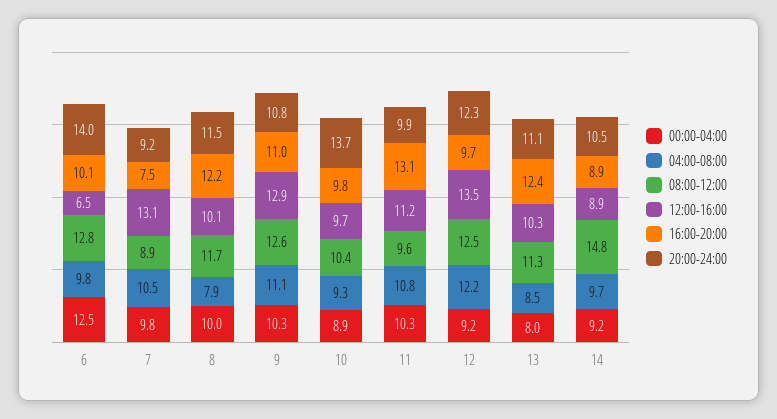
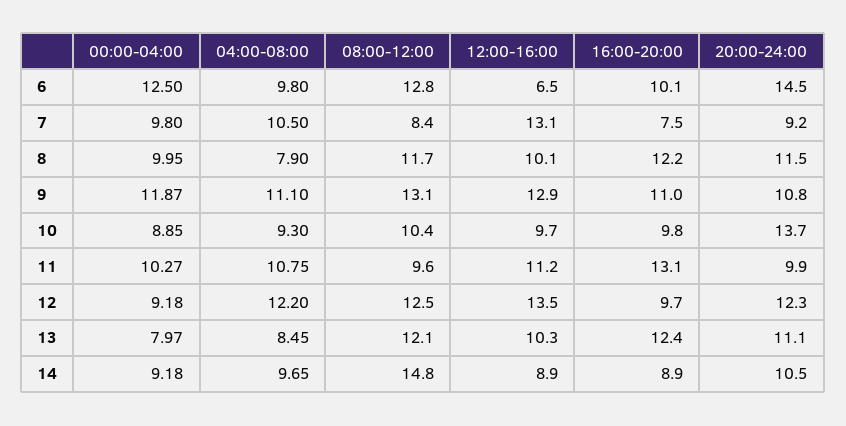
  {
    "00:00-04:00": {
      "6": 12.5,
      "7": 9.8,
      "8": 9.95,
-     "9": 10.3,
+     "9": 11.87,
      "10": 8.85,
      "11": 10.27,
      "12": 9.18,
      "13": 7.97,
      "14": 9.18
    },
    "04:00-08:00": {
      "6": 9.8,
      "7": 10.5,
      "8": 7.9,
      "9": 11.1,
      "10": 9.3,
      "11": 10.75,
      "12": 12.2,
      "13": 8.45,
      "14": 9.65
    },
    "08:00-12:00": {
      "6": 12.8,
-     "7": 8.9,
+     "7": 8.4,
      "8": 11.7,
-     "9": 12.6,
+     "9": 13.1,
      "10": 10.4,
      "11": 9.6,
      "12": 12.5,
-     "13": 11.3,
+     "13": 12.1,
      "14": 14.8
    },
    "12:00-16:00": {
      "6": 6.5,
      "7": 13.1,
      "8": 10.1,
      "9": 12.9,
      "10": 9.7,
      "11": 11.2,
      "12": 13.5,
      "13": 10.3,
      "14": 8.9
    },
    "16:00-20:00": {
      "6": 10.1,
      "7": 7.5,
      "8": 12.2,
      "9": 11,
      "10": 9.8,
      "11": 13.1,
      "12": 9.7,
      "13": 12.4,
      "14": 8.9
    },
    "20:00-24:00": {
-     "6": 14,
+     "6": 14.5,
      "7": 9.2,
      "8": 11.5,
      "9": 10.8,
      "10": 13.7,
      "11": 9.9,
      "12": 12.3,
      "13": 11.1,
      "14": 10.5
    }
  }

